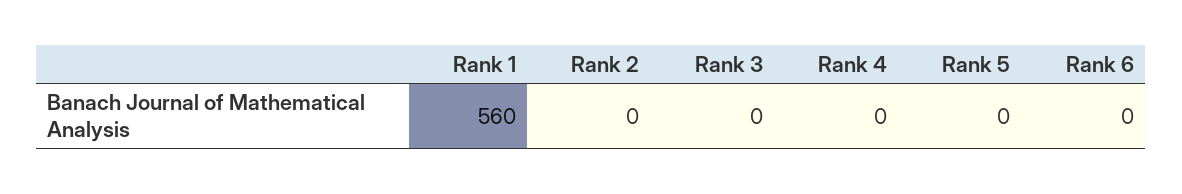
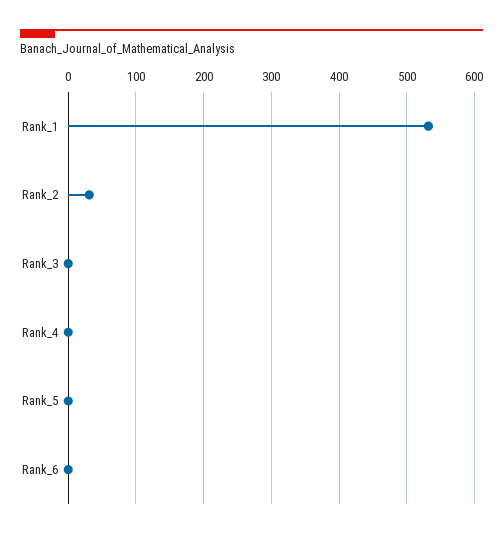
  {
-   "Rank 1": 560,
+   "Rank 1": 530,
-   "Rank 2": 0,
+   "Rank 2": 30,
    "Rank 3": 0,
    "Rank 4": 0,
    "Rank 5": 0,
    "Rank 6": 0
  }

